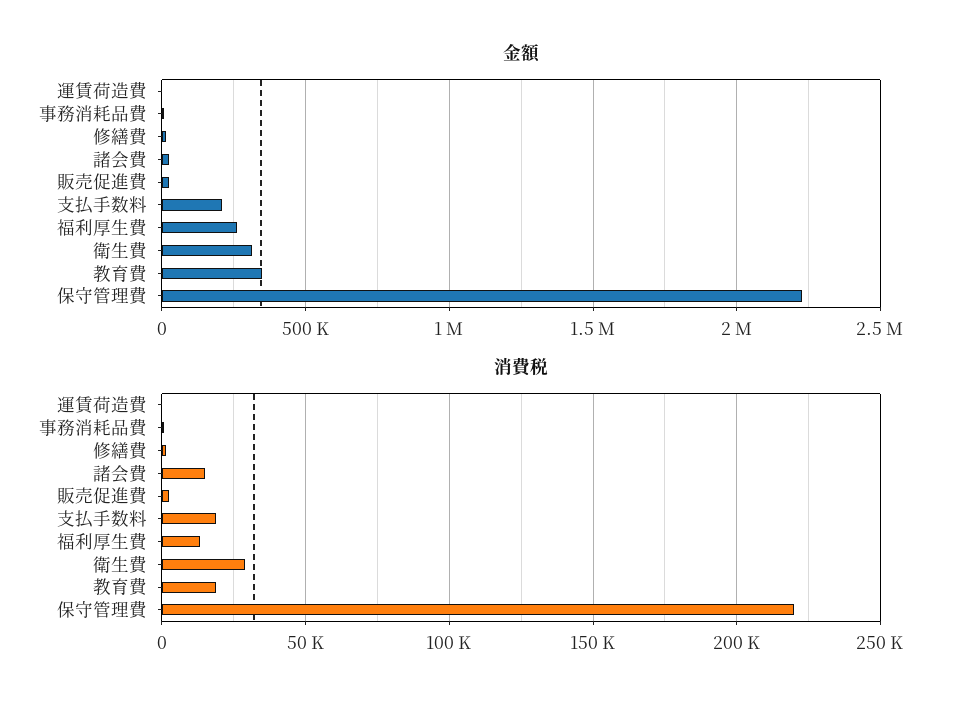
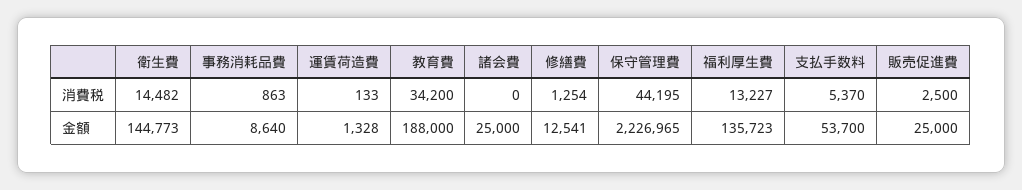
  {
    "金額": {
      "運賃荷造費": 1328,
      "事務消耗品費": 8640,
      "修繕費": 12541,
      "諸会費": 25000,
      "販売促進費": 25000,
-     "支払手数料": 200000,
+     "支払手数料": 53700,
-     "福利厚生費": 250000,
+     "福利厚生費": 135723,
-     "衛生費": 300000,
+     "衛生費": 144773,
-     "教育費": 350000,
+     "教育費": 188000,
      "保守管理費": 2226965
    },
    "消費税": {
      "運賃荷造費": 133,
      "事務消耗品費": 863,
      "修繕費": 1254,
-     "諸会費": 15000,
+     "諸会費": 0,
      "販売促進費": 2500,
-     "支払手数料": 20000,
+     "支払手数料": 5370,
      "福利厚生費": 13227,
-     "衛生費": 30000,
+     "衛生費": 14482,
-     "教育費": 20000,
+     "教育費": 34200,
-     "保守管理費": 220000
+     "保守管理費": 44195
    }
  }

